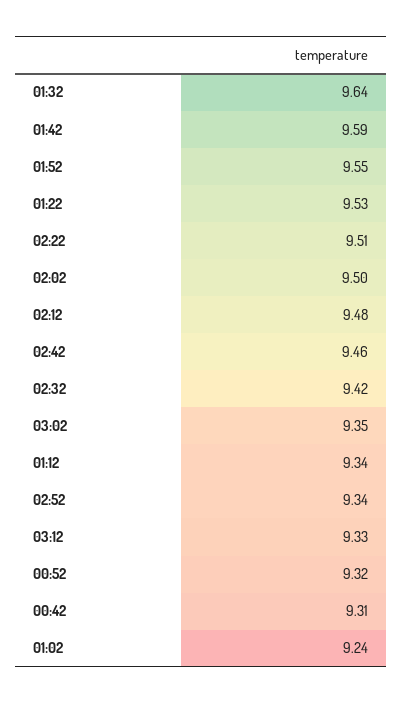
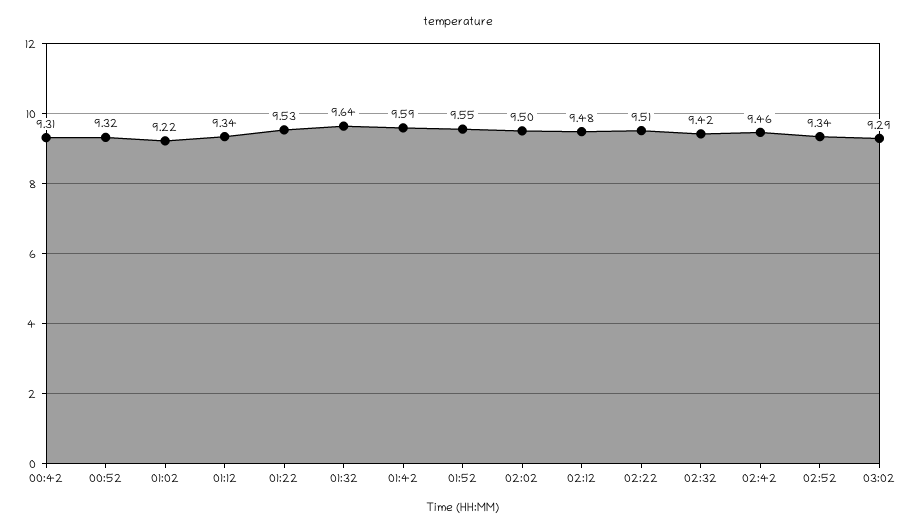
  {
    "01:32": 9.64,
    "01:42": 9.59,
    "01:52": 9.55,
    "01:22": 9.53,
    "02:22": 9.51,
    "02:02": 9.5,
    "02:12": 9.48,
    "02:42": 9.46,
    "02:32": 9.42,
-   "03:02": 9.35,
+   "03:02": 9.29,
    "01:12": 9.34,
    "02:52": 9.34,
-   "03:12": 9.33,
    "00:52": 9.32,
    "00:42": 9.31,
-   "01:02": 9.24
+   "01:02": 9.22
  }

